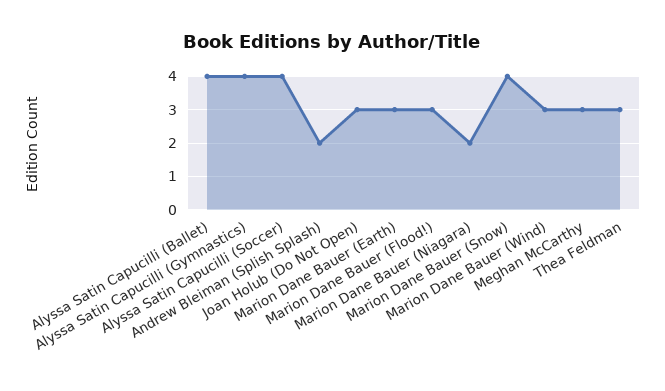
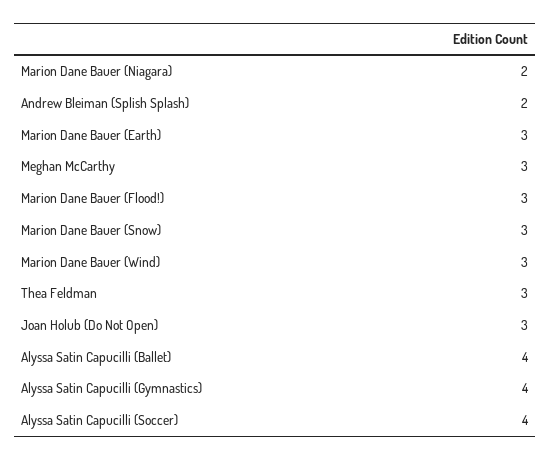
  {
    "Alyssa Satin Capucilli (Ballet)": 4,
    "Alyssa Satin Capucilli (Gymnastics)": 4,
    "Alyssa Satin Capucilli (Soccer)": 4,
    "Andrew Bleiman (Splish Splash)": 2,
    "Joan Holub (Do Not Open)": 3,
    "Marion Dane Bauer (Earth)": 3,
    "Marion Dane Bauer (Flood!)": 3,
    "Marion Dane Bauer (Niagara)": 2,
-   "Marion Dane Bauer (Snow)": 4,
+   "Marion Dane Bauer (Snow)": 3,
    "Marion Dane Bauer (Wind)": 3,
    "Meghan McCarthy": 3,
    "Thea Feldman": 3
  }

